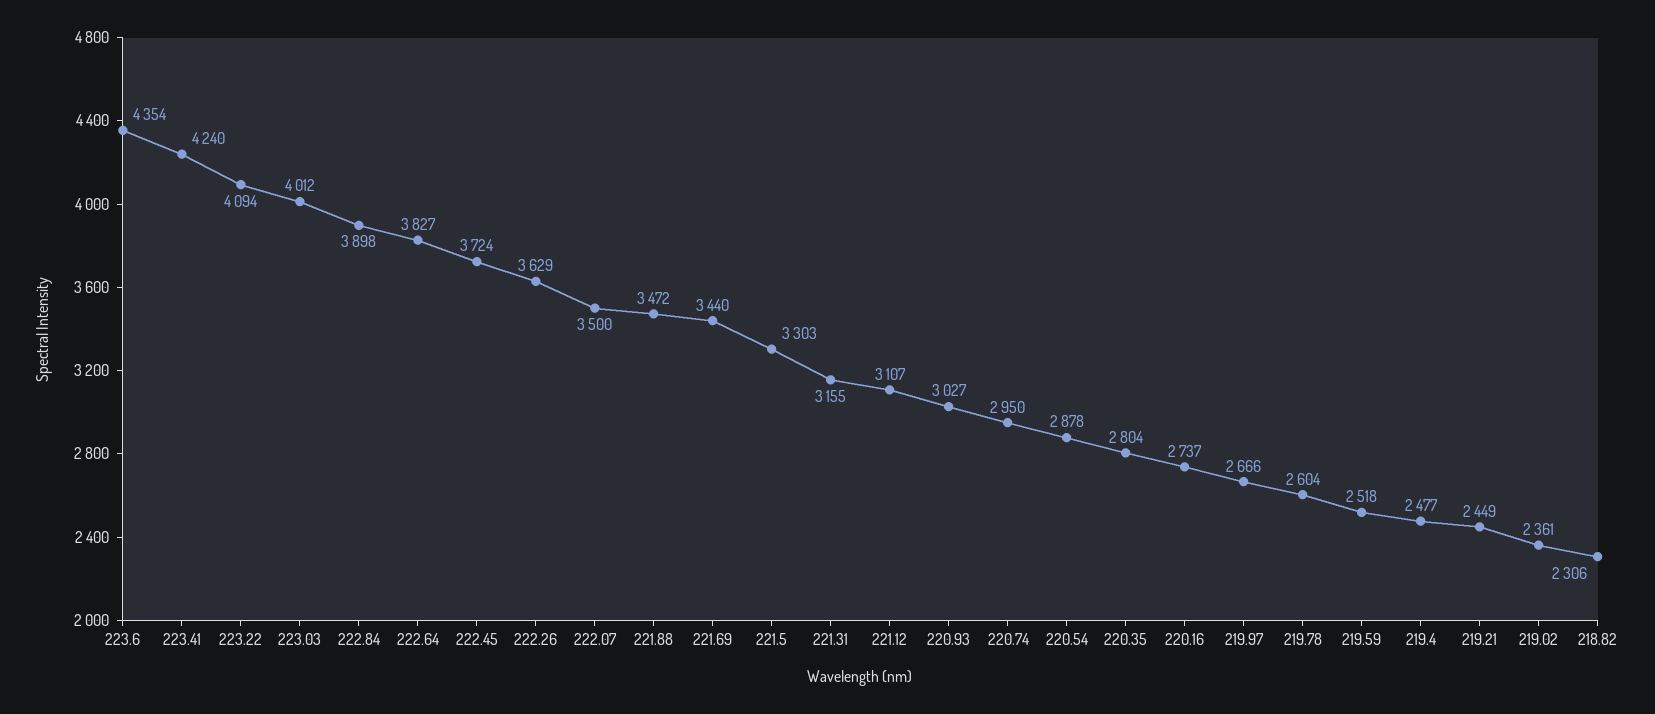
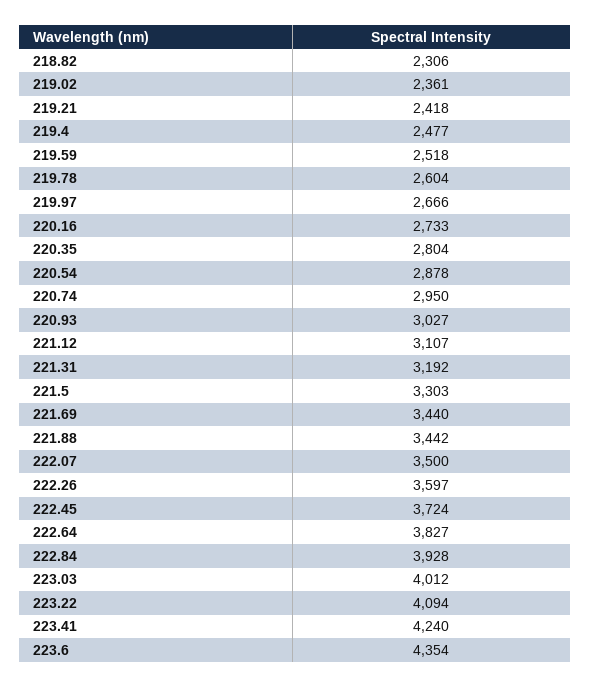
  {
    "223.6": 4354,
    "223.41": 4240,
    "223.22": 4094,
    "223.03": 4012,
-   "222.84": 3898,
+   "222.84": 3928,
    "222.64": 3827,
    "222.45": 3724,
-   "222.26": 3629,
+   "222.26": 3597,
    "222.07": 3500,
-   "221.88": 3472,
+   "221.88": 3442,
    "221.69": 3440,
    "221.5": 3303,
-   "221.31": 3155,
+   "221.31": 3192,
    "221.12": 3107,
    "220.93": 3027,
    "220.74": 2950,
    "220.54": 2878,
    "220.35": 2804,
-   "220.16": 2737,
+   "220.16": 2733,
    "219.97": 2666,
    "219.78": 2604,
    "219.59": 2518,
    "219.4": 2477,
-   "219.21": 2449,
+   "219.21": 2418,
    "219.02": 2361,
    "218.82": 2306
  }

